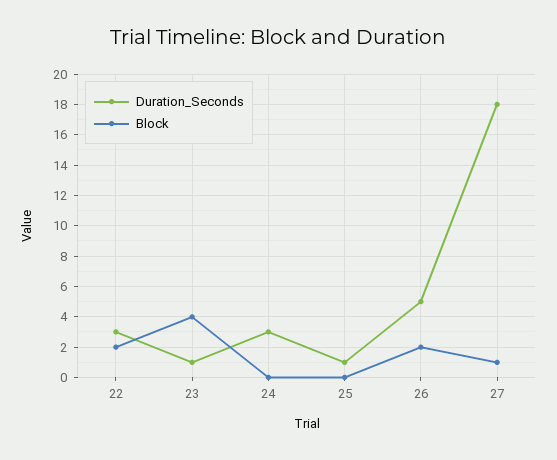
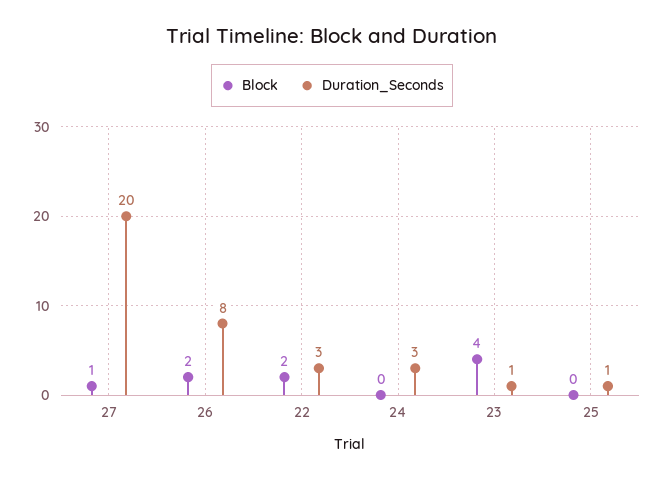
  {
    "Duration_Seconds": {
      "22": 3,
      "23": 1,
      "24": 3,
      "25": 1,
-     "26": 5,
+     "26": 8,
-     "27": 18
+     "27": 20
    },
    "Block": {
      "22": 2,
      "23": 4,
      "24": 0,
      "25": 0,
      "26": 2,
      "27": 1
    }
  }

